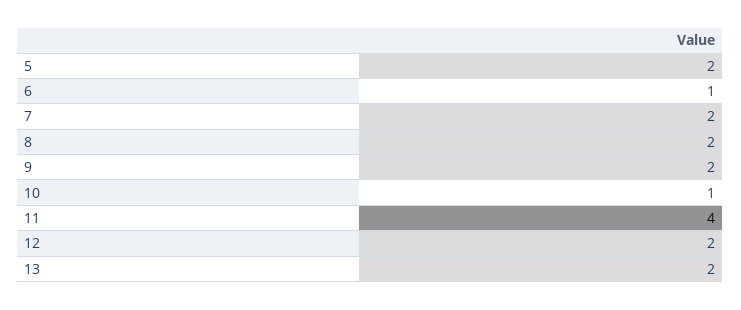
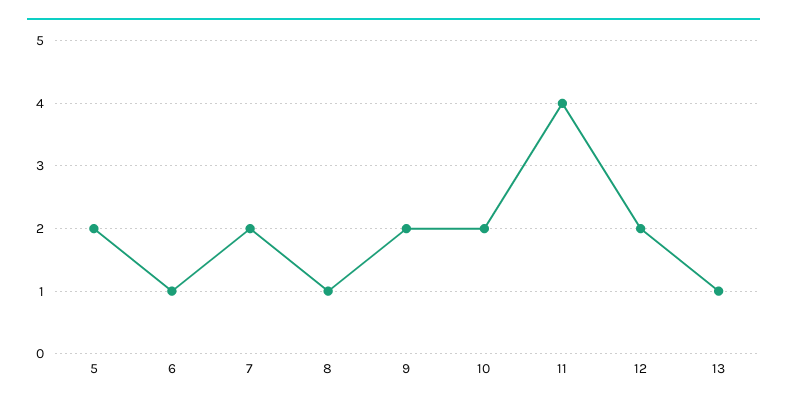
  {
    "5": 2,
    "6": 1,
    "7": 2,
-   "8": 2,
+   "8": 1,
    "9": 2,
-   "10": 1,
+   "10": 2,
    "11": 4,
    "12": 2,
-   "13": 2
+   "13": 1
  }

